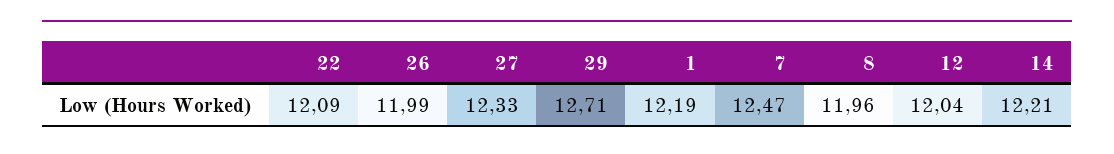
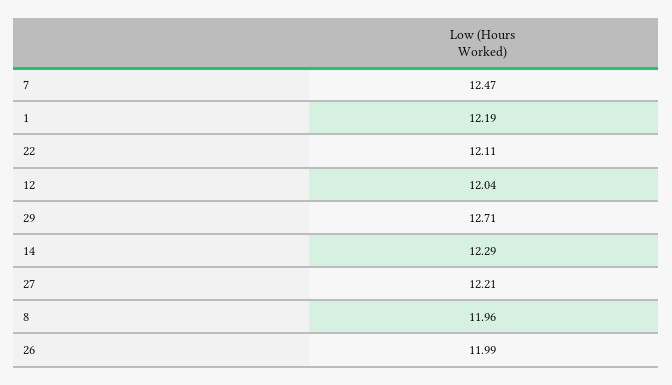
  {
-   "22": 12.09,
+   "22": 12.11,
    "26": 11.99,
-   "27": 12.33,
+   "27": 12.21,
    "29": 12.71,
    "1": 12.19,
    "7": 12.47,
    "8": 11.96,
    "12": 12.04,
-   "14": 12.21
+   "14": 12.29
  }

